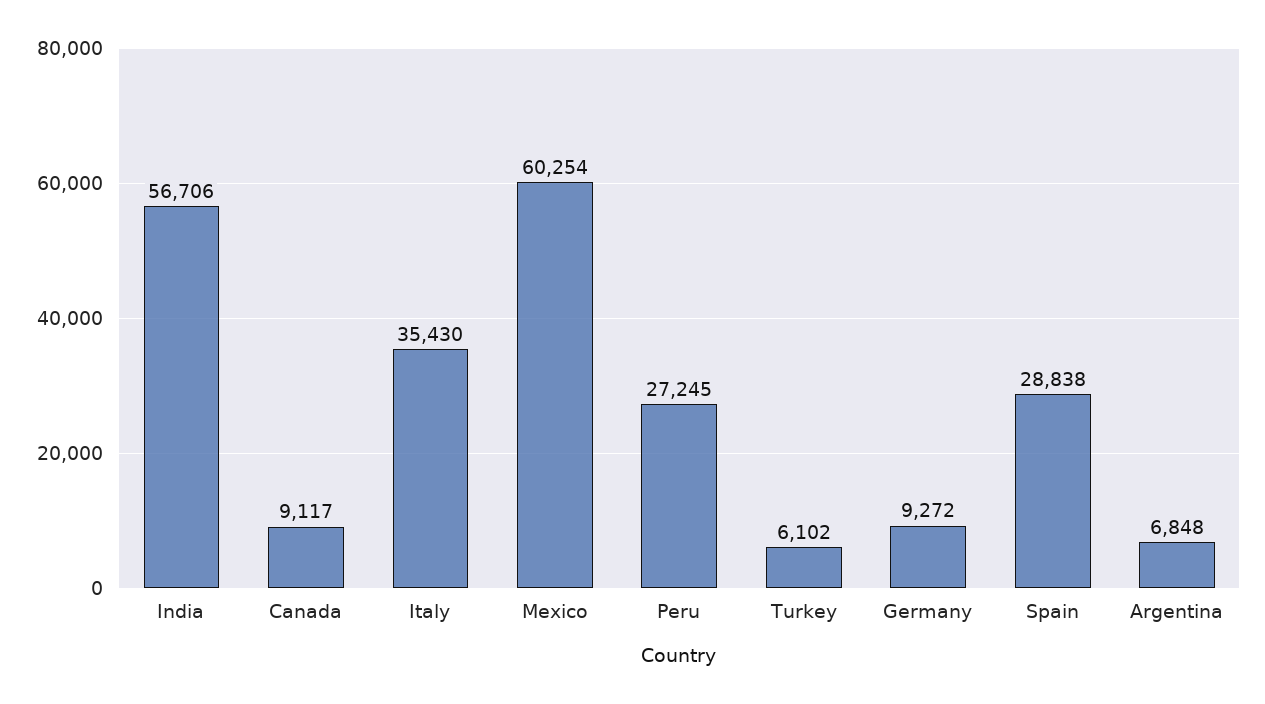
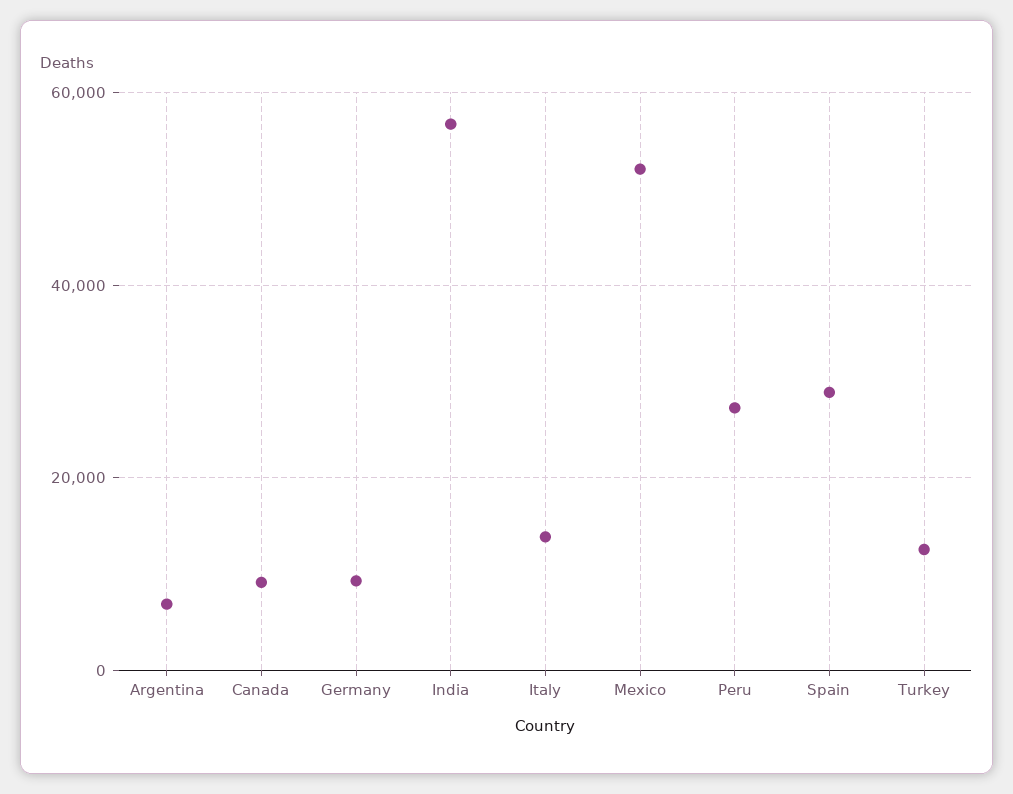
  {
    "India": 56706,
    "Canada": 9117,
-   "Italy": 35430,
+   "Italy": 14000,
-   "Mexico": 60254,
+   "Mexico": 52000,
    "Peru": 27245,
-   "Turkey": 6102,
+   "Turkey": 12000,
    "Germany": 9272,
    "Spain": 28838,
    "Argentina": 6848
  }

